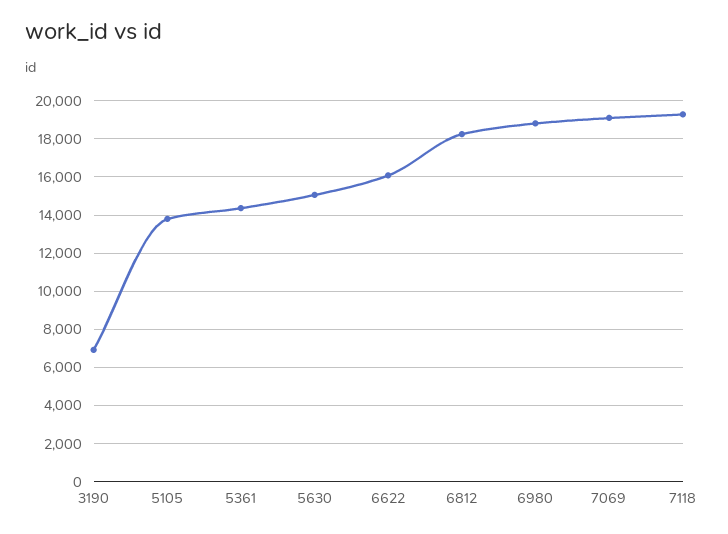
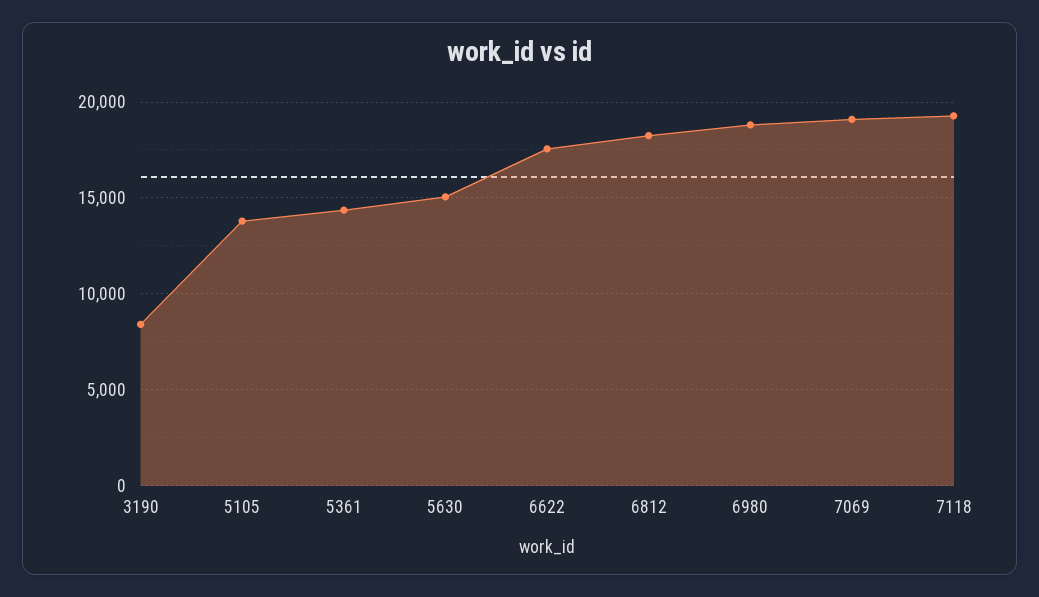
  {
-   "3190": 7000,
+   "3190": 8500,
    "5105": 14000,
    "5361": 14500,
    "5630": 15000,
-   "6622": 16000,
+   "6622": 17500,
    "6812": 18000,
    "6980": 19000,
    "7069": 19000,
    "7118": 19500
  }

